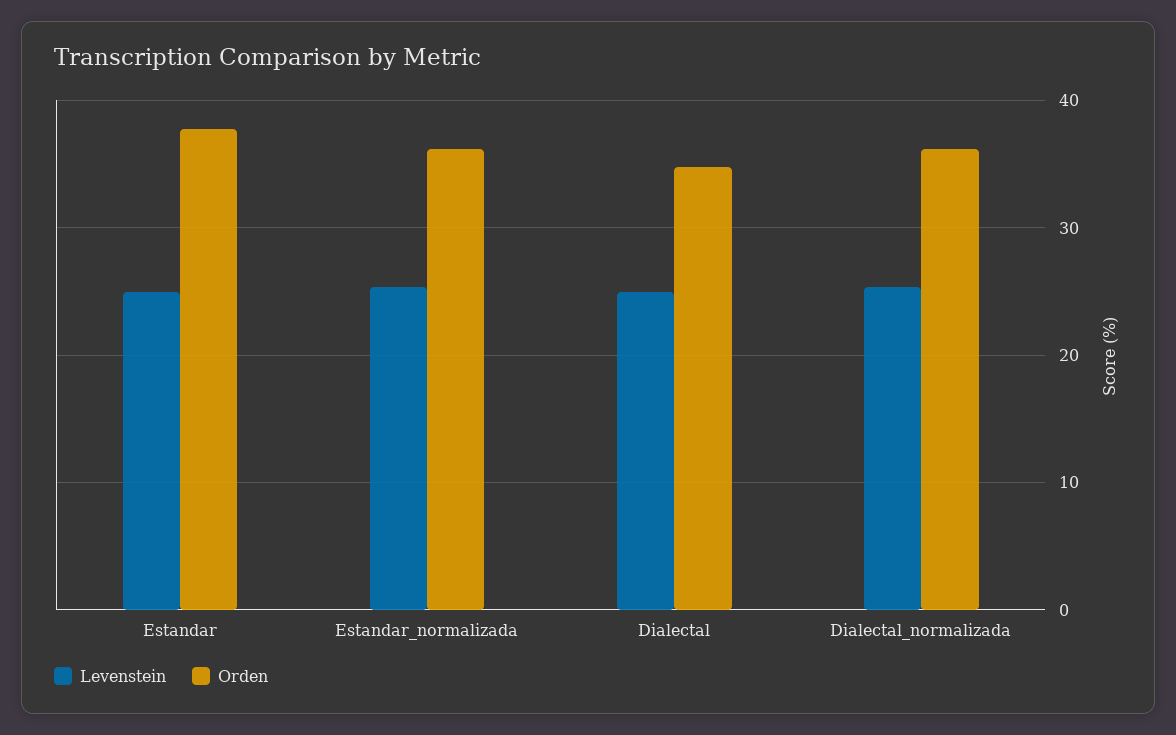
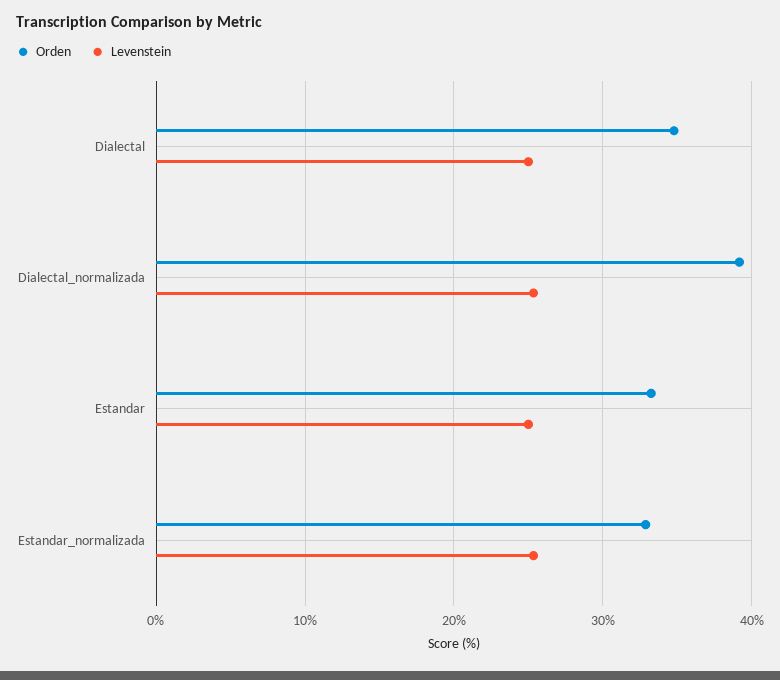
  {
    "Levenstein": {
      "Estandar": 25,
      "Estandar_normalizada": 25,
      "Dialectal": 25,
      "Dialectal_normalizada": 25
    },
    "Orden": {
-     "Estandar": 38,
+     "Estandar": 33,
-     "Estandar_normalizada": 36,
+     "Estandar_normalizada": 33,
      "Dialectal": 35,
-     "Dialectal_normalizada": 36
+     "Dialectal_normalizada": 39
    }
  }

